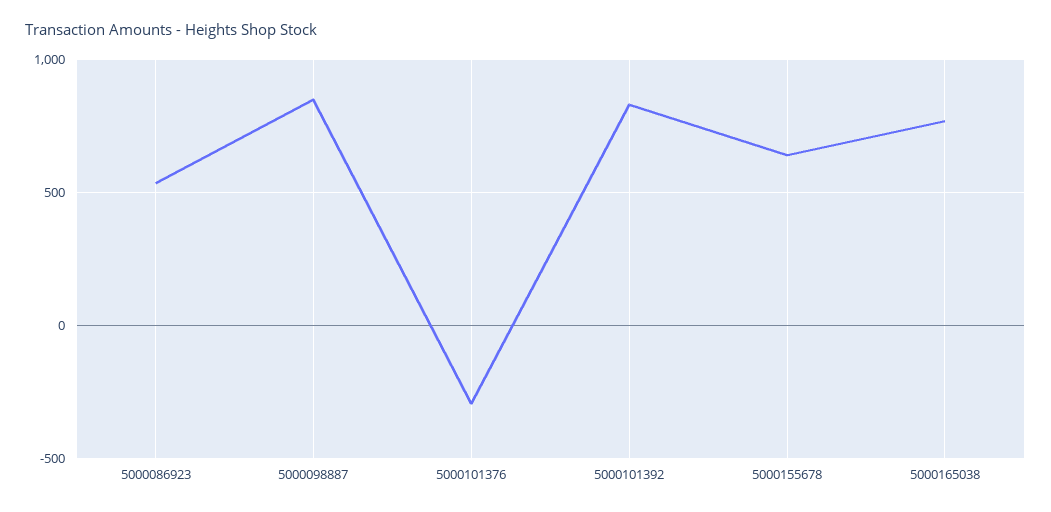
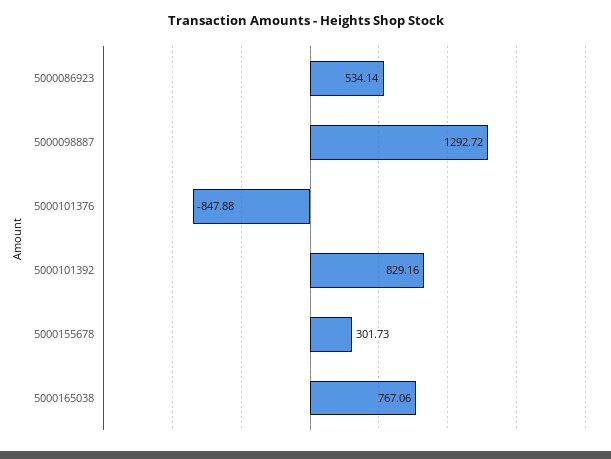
  {
    "5000086923": 534.14,
-   "5000098887": 850,
+   "5000098887": 1292.72,
-   "5000101376": -300,
+   "5000101376": -847.88,
    "5000101392": 829.16,
-   "5000155678": 650,
+   "5000155678": 301.73,
    "5000165038": 767.06
  }

